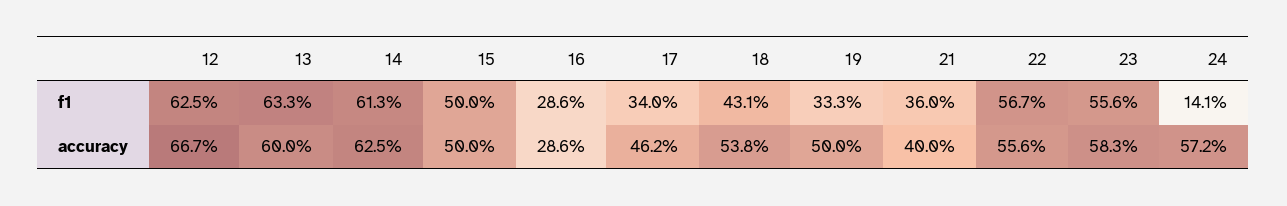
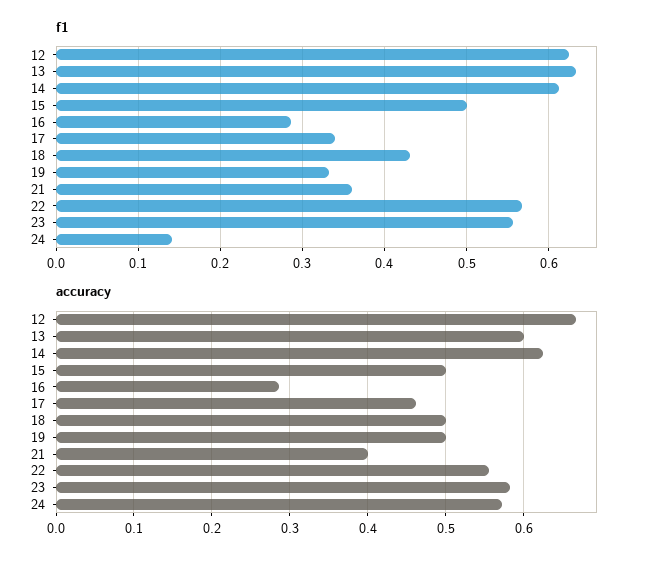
  {
    "f1": {
      "12": 0.625,
      "13": 0.633,
      "14": 0.613,
      "15": 0.5,
      "16": 0.286,
      "17": 0.34,
      "18": 0.431,
      "19": 0.333,
      "21": 0.36,
      "22": 0.567,
      "23": 0.556,
      "24": 0.141
    },
    "accuracy": {
      "12": 0.667,
      "13": 0.6,
      "14": 0.625,
      "15": 0.5,
      "16": 0.286,
      "17": 0.462,
-     "18": 0.538,
+     "18": 0.5,
      "19": 0.5,
      "21": 0.4,
      "22": 0.556,
      "23": 0.583,
      "24": 0.572
    }
  }

